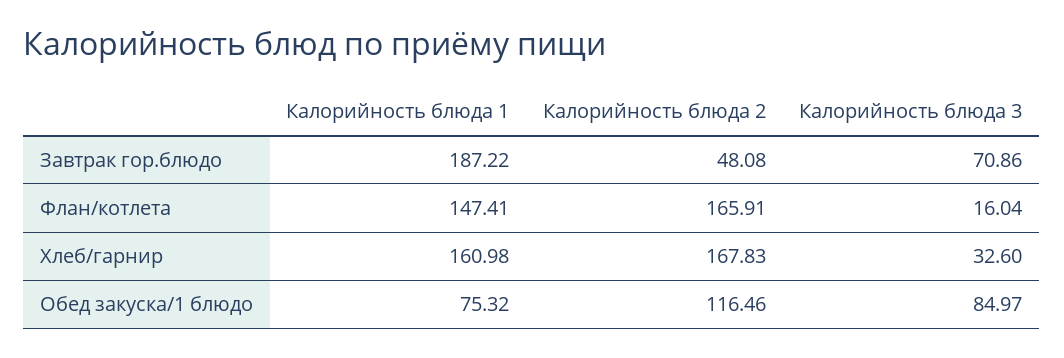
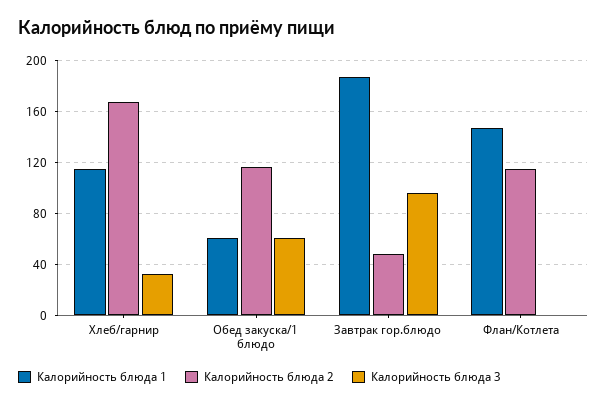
  {
    "Калорийность блюда 1": {
      "Завтрак гор.блюдо": 187.22,
      "Флан/котлета": 147.41,
-     "Хлеб/гарнир": 160.98,
+     "Хлеб/гарнир": 115,
-     "Обед закуска/1 блюдо": 75.32
+     "Обед закуска/1 блюдо": 60
    },
    "Калорийность блюда 2": {
      "Завтрак гор.блюдо": 48.08,
-     "Флан/котлета": 165.91,
+     "Флан/котлета": 115,
      "Хлеб/гарнир": 167.83,
      "Обед закуска/1 блюдо": 116.46
    },
    "Калорийность блюда 3": {
-     "Завтрак гор.блюдо": 70.86,
+     "Завтрак гор.блюдо": 95,
-     "Флан/котлета": 16.04,
+     "Флан/котлета": 0,
      "Хлеб/гарнир": 32.6,
-     "Обед закуска/1 блюдо": 84.97
+     "Обед закуска/1 блюдо": 60
    }
  }

